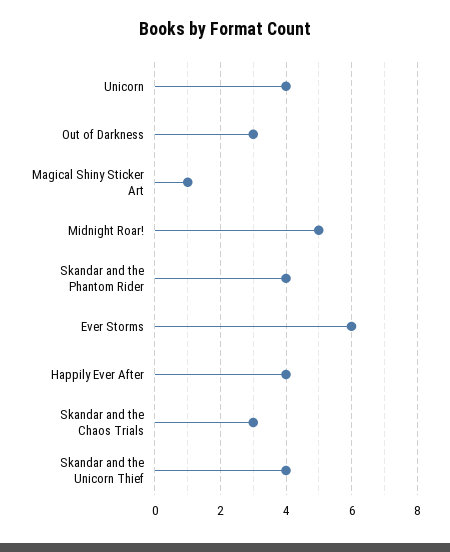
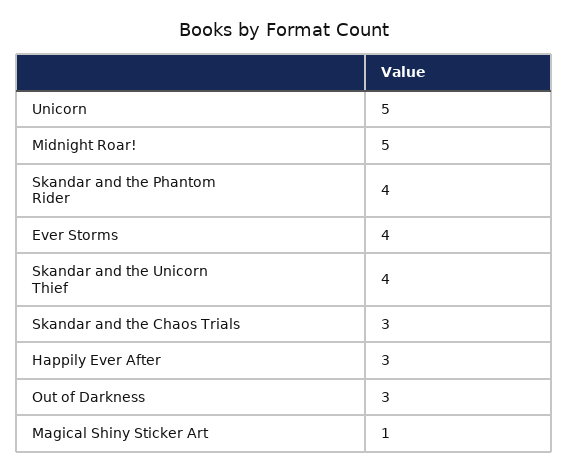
  {
-   "Unicorn": 4,
+   "Unicorn": 5,
    "Out of Darkness": 3,
    "Magical Shiny Sticker Art": 1,
    "Midnight Roar!": 5,
    "Skandar and the Phantom Rider": 4,
-   "Ever Storms": 6,
+   "Ever Storms": 4,
-   "Happily Ever After": 4,
+   "Happily Ever After": 3,
    "Skandar and the Chaos Trials": 3,
    "Skandar and the Unicorn Thief": 4
  }

